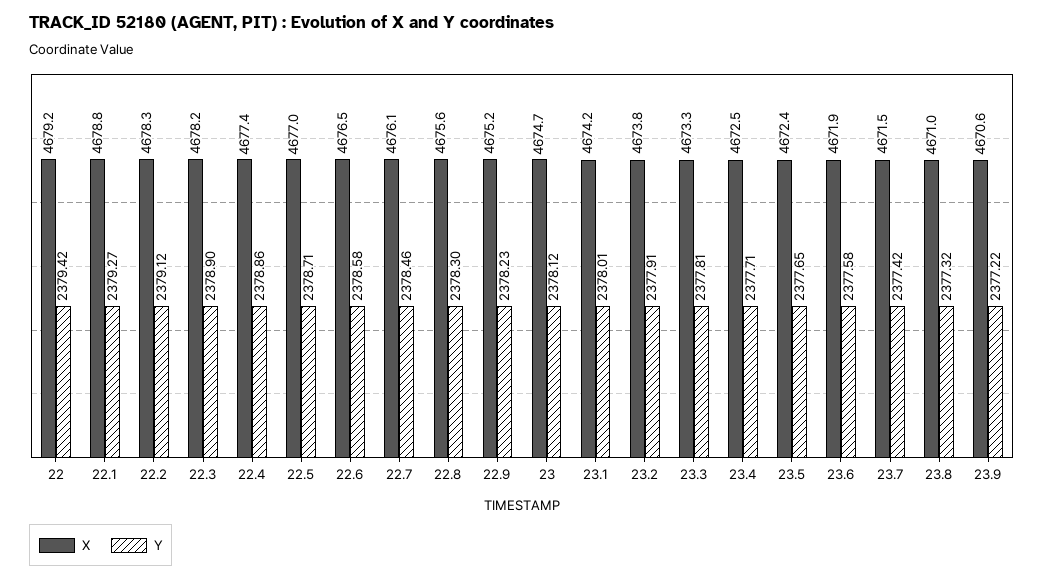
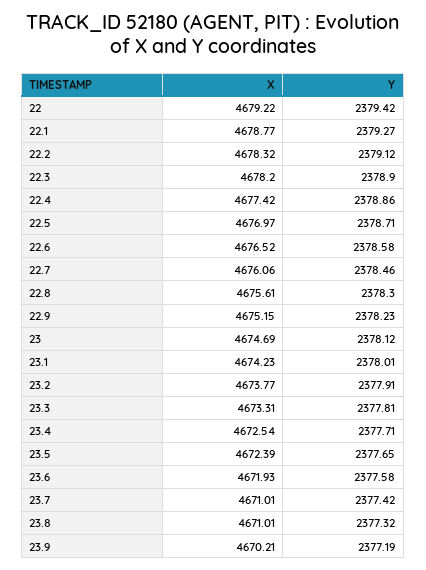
  {
    "X": {
      "22": 4679.22,
      "22.1": 4678.77,
      "22.2": 4678.32,
      "22.3": 4678.2,
      "22.4": 4677.42,
      "22.5": 4676.97,
      "22.6": 4676.52,
      "22.7": 4676.06,
      "22.8": 4675.61,
      "22.9": 4675.15,
      "23": 4674.69,
      "23.1": 4674.23,
      "23.2": 4673.77,
      "23.3": 4673.31,
      "23.4": 4672.54,
      "23.5": 4672.39,
      "23.6": 4671.93,
-     "23.7": 4671.5,
+     "23.7": 4671.01,
      "23.8": 4671.01,
-     "23.9": 4670.6
+     "23.9": 4670.21
    },
    "Y": {
      "22": 2379.42,
      "22.1": 2379.27,
      "22.2": 2379.12,
      "22.3": 2378.9,
      "22.4": 2378.86,
      "22.5": 2378.71,
      "22.6": 2378.58,
      "22.7": 2378.46,
      "22.8": 2378.3,
      "22.9": 2378.23,
      "23": 2378.12,
      "23.1": 2378.01,
      "23.2": 2377.91,
      "23.3": 2377.81,
      "23.4": 2377.71,
      "23.5": 2377.65,
      "23.6": 2377.58,
      "23.7": 2377.42,
      "23.8": 2377.32,
-     "23.9": 2377.22
+     "23.9": 2377.19
    }
  }

